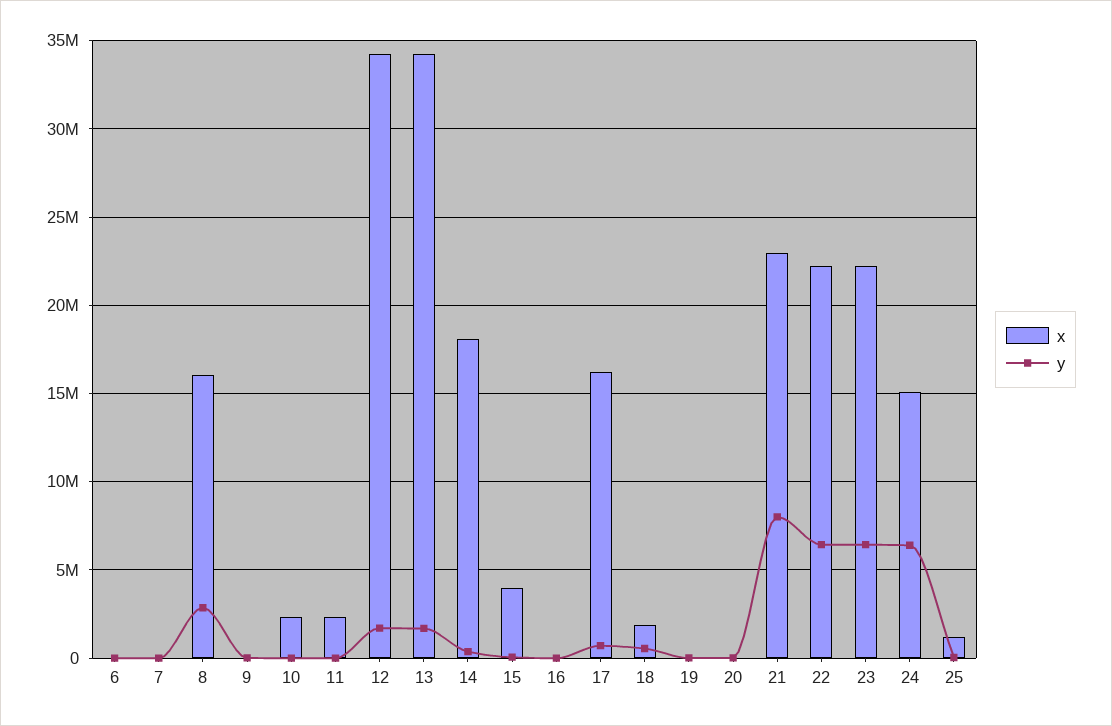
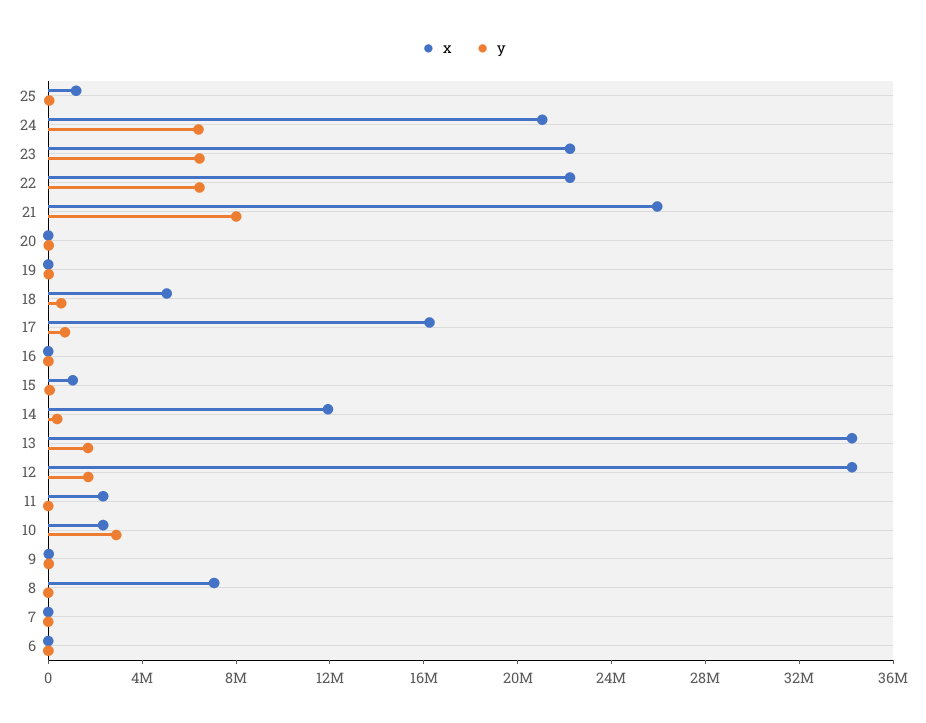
  {
    "x": {
      "6": 0,
      "7": 0,
-     "8": 16000000,
+     "8": 7000000,
      "9": 0,
      "10": 2500000,
      "11": 2500000,
      "12": 34500000,
      "13": 34500000,
-     "14": 18000000,
+     "14": 12000000,
-     "15": 4000000,
+     "15": 1000000,
      "16": 0,
      "17": 16000000,
-     "18": 2000000,
+     "18": 5000000,
      "19": 0,
      "20": 0,
-     "21": 23000000,
+     "21": 26000000,
      "22": 22000000,
      "23": 22000000,
-     "24": 15000000,
+     "24": 21000000,
      "25": 1000000
    },
    "y": {
      "6": 0,
      "7": 0,
-     "8": 3000000,
+     "8": 0,
      "9": 0,
-     "10": 0,
+     "10": 3000000,
      "11": 0,
      "12": 1500000,
      "13": 1500000,
      "14": 500000,
      "15": 0,
      "16": 0,
      "17": 500000,
      "18": 500000,
      "19": 0,
      "20": 0,
      "21": 8000000,
      "22": 6500000,
      "23": 6500000,
      "24": 6500000,
      "25": 0
    }
  }

